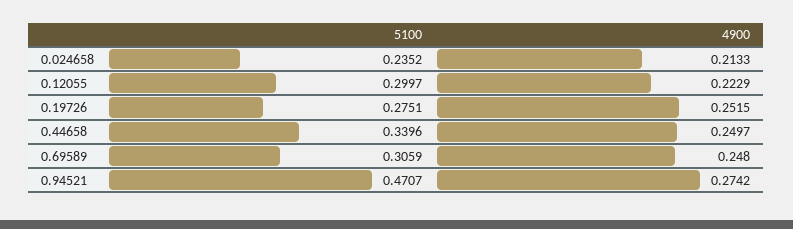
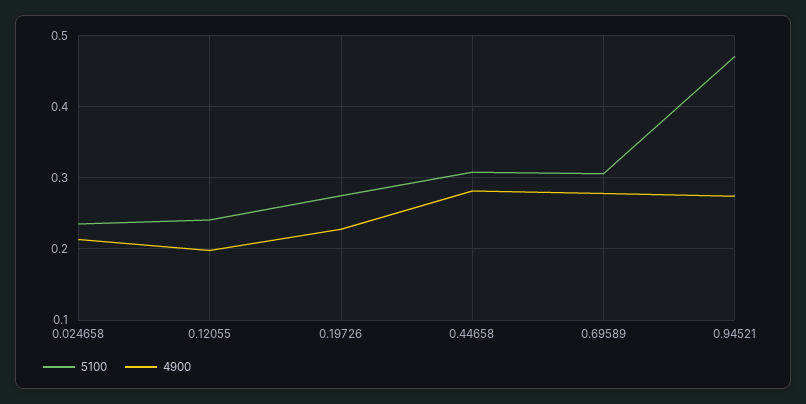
  {
    "5100": {
      "0.024658": 0.2352,
-     "0.12055": 0.2997,
+     "0.12055": 0.24,
      "0.19726": 0.2751,
-     "0.44658": 0.3396,
+     "0.44658": 0.31,
      "0.69589": 0.3059,
      "0.94521": 0.4707
    },
    "4900": {
      "0.024658": 0.2133,
-     "0.12055": 0.2229,
+     "0.12055": 0.2,
-     "0.19726": 0.2515,
+     "0.19726": 0.23,
-     "0.44658": 0.2497,
+     "0.44658": 0.28,
-     "0.69589": 0.248,
+     "0.69589": 0.28,
      "0.94521": 0.2742
    }
  }

